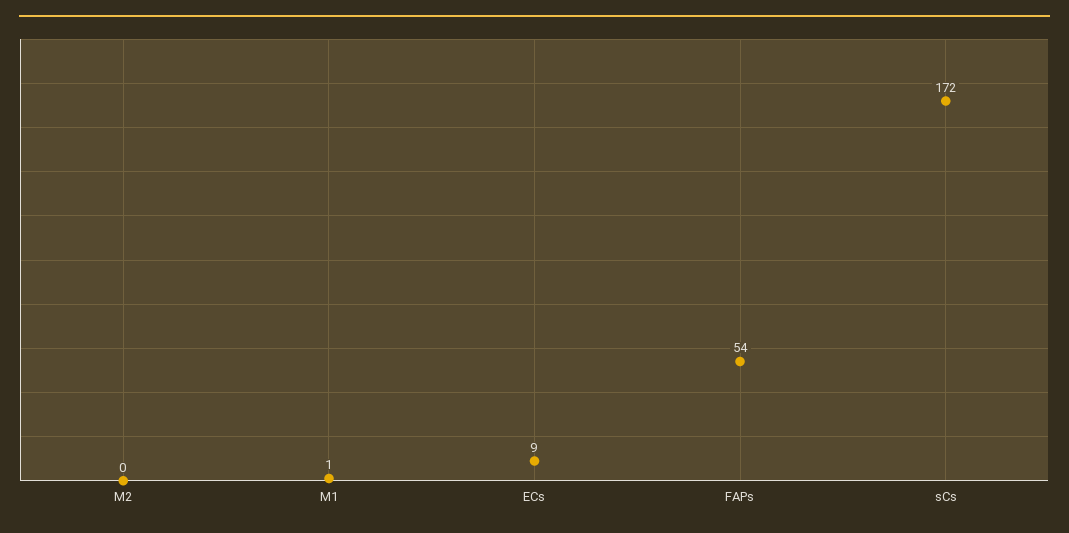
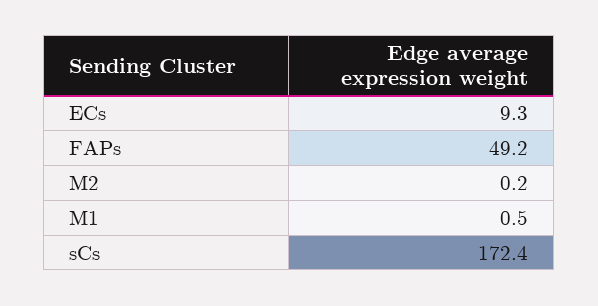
  {
    "M2": 0.2,
    "M1": 0.5,
    "ECs": 9.3,
-   "FAPs": 54,
+   "FAPs": 49.2,
    "sCs": 172.4
  }

